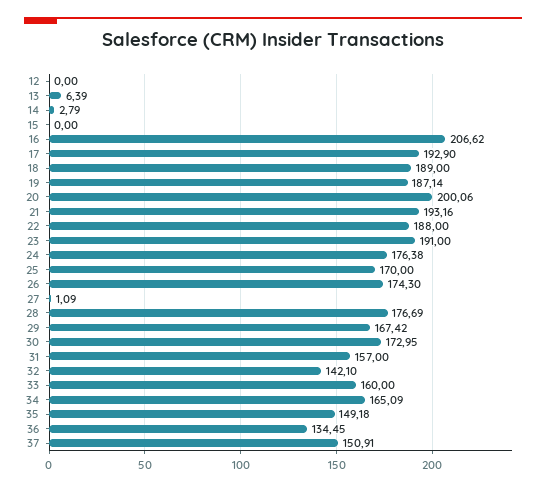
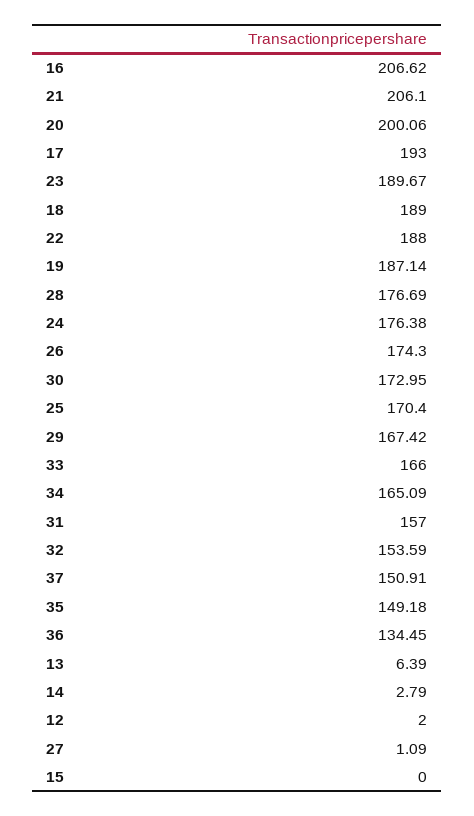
  {
-   "12": 0,
+   "12": 2,
    "13": 6.39,
    "14": 2.79,
    "15": 0,
    "16": 206.62,
-   "17": 192.9,
+   "17": 193,
    "18": 189,
    "19": 187.14,
    "20": 200.06,
-   "21": 193.16,
+   "21": 206.1,
    "22": 188,
-   "23": 191,
+   "23": 189.67,
    "24": 176.38,
-   "25": 170,
+   "25": 170.4,
    "26": 174.3,
    "27": 1.09,
    "28": 176.69,
    "29": 167.42,
    "30": 172.95,
    "31": 157,
-   "32": 142.1,
+   "32": 153.59,
-   "33": 160,
+   "33": 166,
    "34": 165.09,
    "35": 149.18,
    "36": 134.45,
    "37": 150.91
  }

